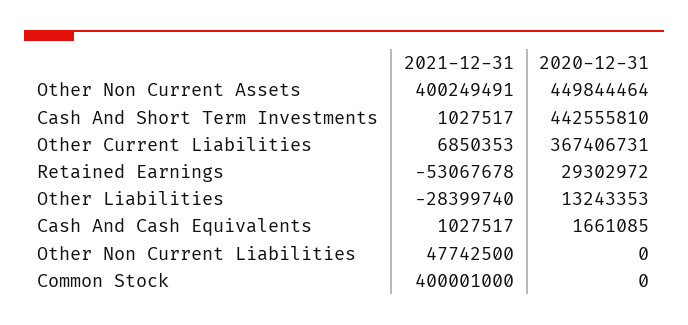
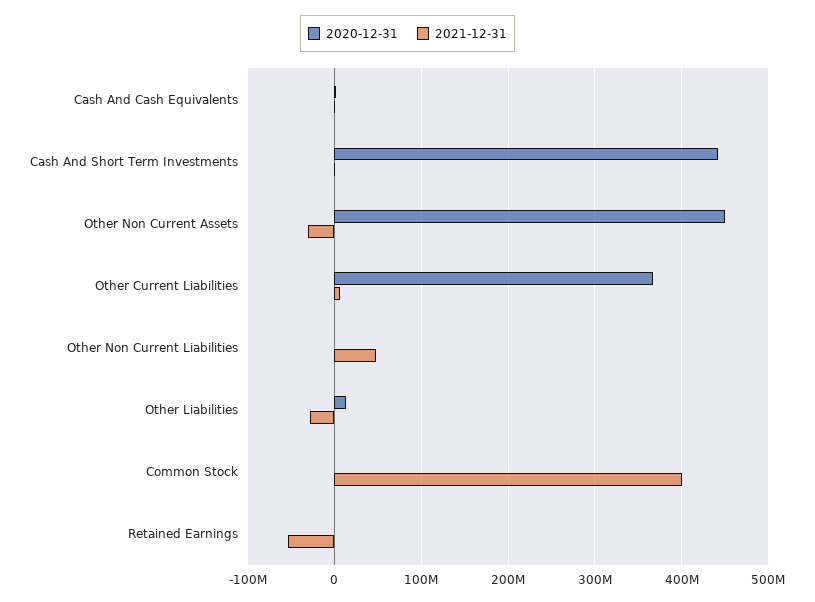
  {
    "2021-12-31": {
-     "Other Non Current Assets": 400249491,
+     "Other Non Current Assets": -30000000,
      "Cash And Short Term Investments": 1027517,
      "Other Current Liabilities": 6850353,
      "Retained Earnings": -53067678,
      "Other Liabilities": -28399740,
      "Cash And Cash Equivalents": 1027517,
      "Other Non Current Liabilities": 47742500,
      "Common Stock": 400001000
    },
    "2020-12-31": {
      "Other Non Current Assets": 449844464,
      "Cash And Short Term Investments": 442555810,
      "Other Current Liabilities": 367406731,
-     "Retained Earnings": 29302972,
+     "Retained Earnings": 0,
      "Other Liabilities": 13243353,
      "Cash And Cash Equivalents": 1661085,
      "Other Non Current Liabilities": 0,
      "Common Stock": 0
    }
  }

